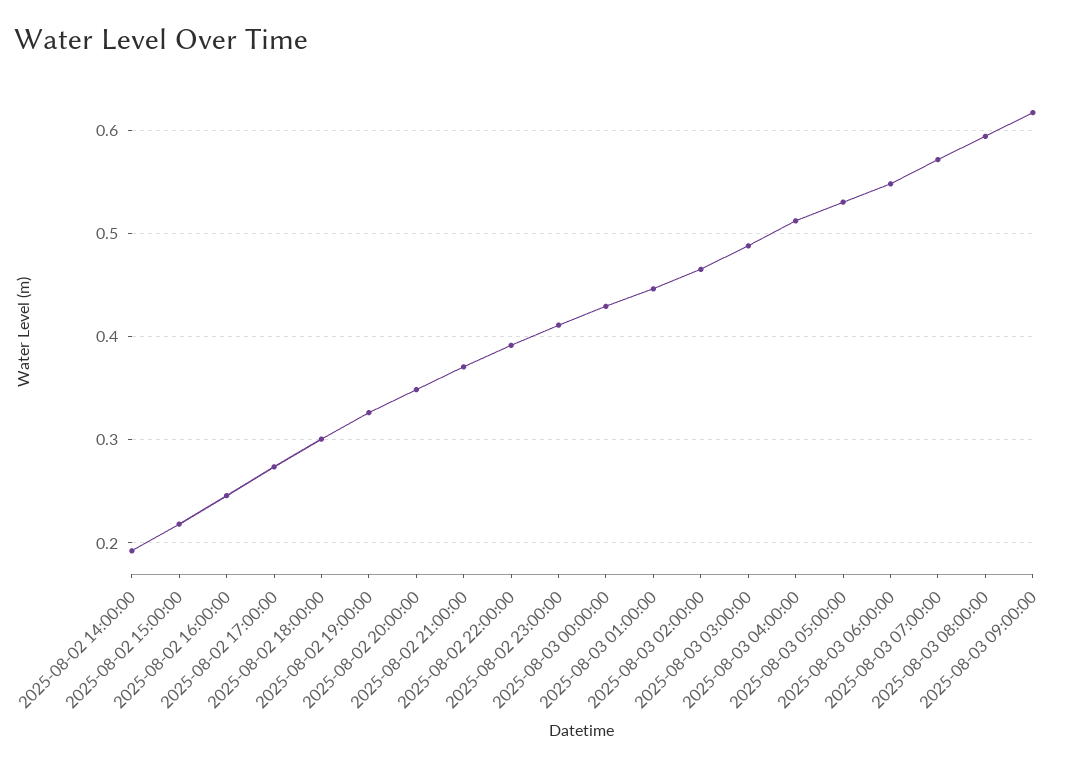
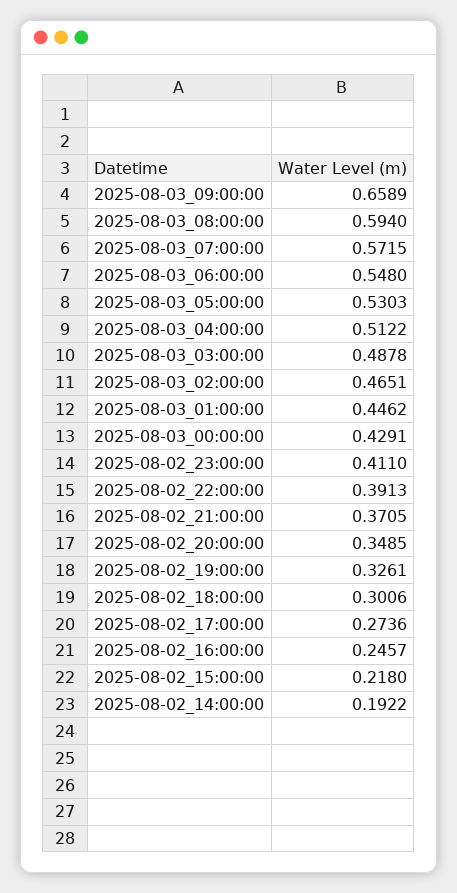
  {
    "2025-08-02 14:00:00": 0.1922,
    "2025-08-02 15:00:00": 0.218,
    "2025-08-02 16:00:00": 0.2457,
    "2025-08-02 17:00:00": 0.2736,
    "2025-08-02 18:00:00": 0.3006,
    "2025-08-02 19:00:00": 0.3261,
    "2025-08-02 20:00:00": 0.3485,
    "2025-08-02 21:00:00": 0.3705,
    "2025-08-02 22:00:00": 0.3913,
    "2025-08-02 23:00:00": 0.411,
    "2025-08-03 00:00:00": 0.4291,
    "2025-08-03 01:00:00": 0.4462,
    "2025-08-03 02:00:00": 0.4651,
    "2025-08-03 03:00:00": 0.4878,
    "2025-08-03 04:00:00": 0.5122,
    "2025-08-03 05:00:00": 0.5303,
    "2025-08-03 06:00:00": 0.548,
    "2025-08-03 07:00:00": 0.5715,
    "2025-08-03 08:00:00": 0.594,
-   "2025-08-03 09:00:00": 0.62
+   "2025-08-03 09:00:00": 0.6589
  }

